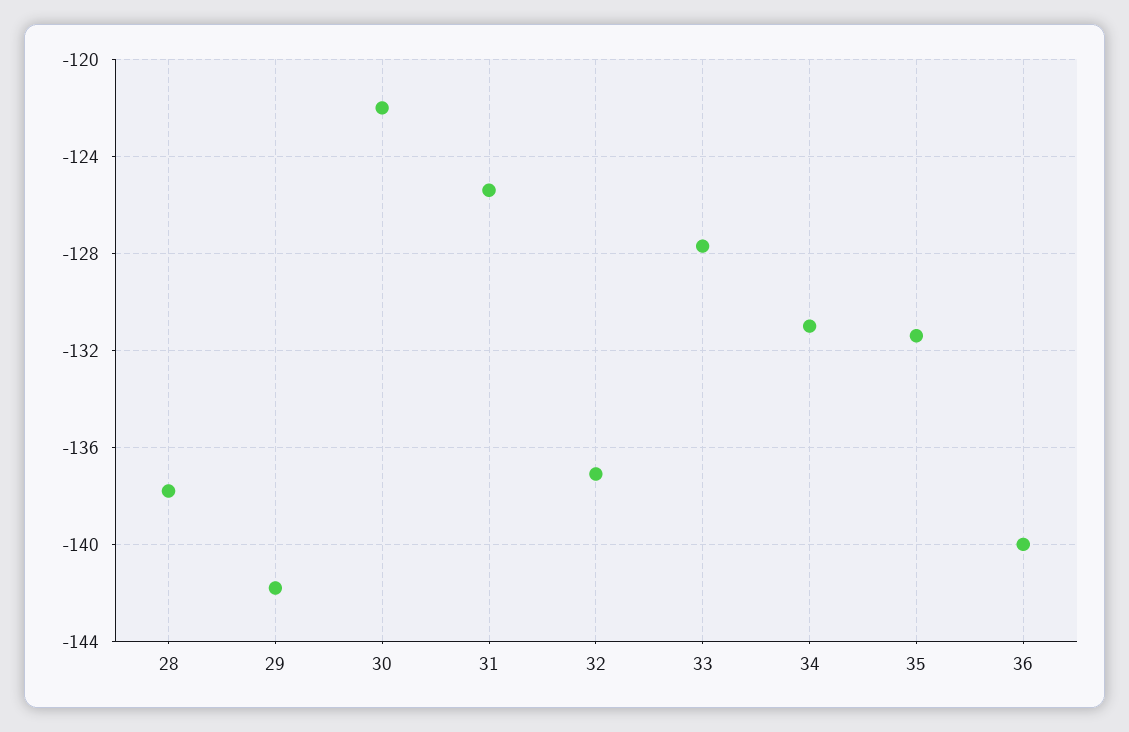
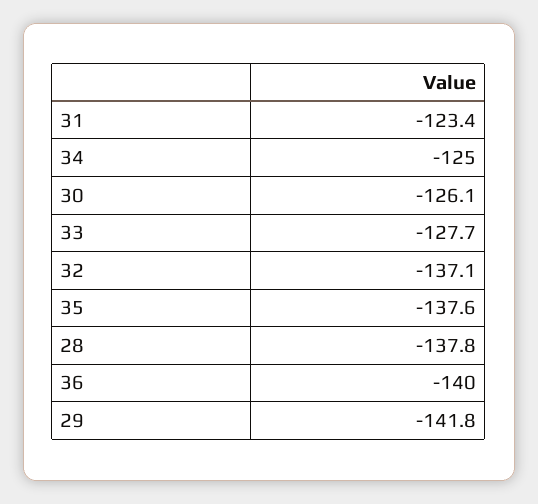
  {
    "28": -137.8,
    "29": -141.8,
-   "30": -122,
+   "30": -126.1,
-   "31": -125.5,
+   "31": -123.4,
    "32": -137.1,
    "33": -127.7,
-   "34": -131,
+   "34": -125,
-   "35": -131.5,
+   "35": -137.6,
    "36": -140
  }

